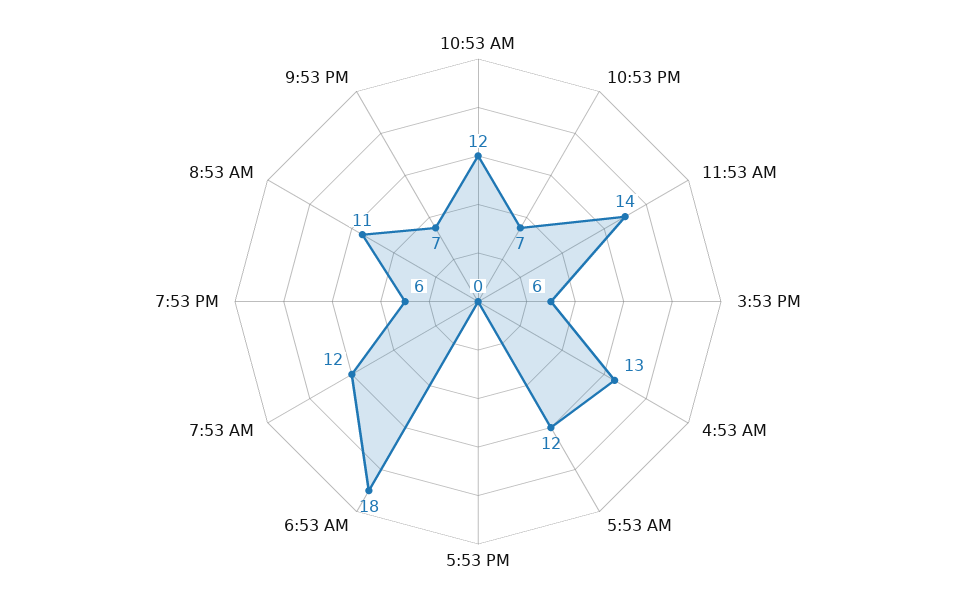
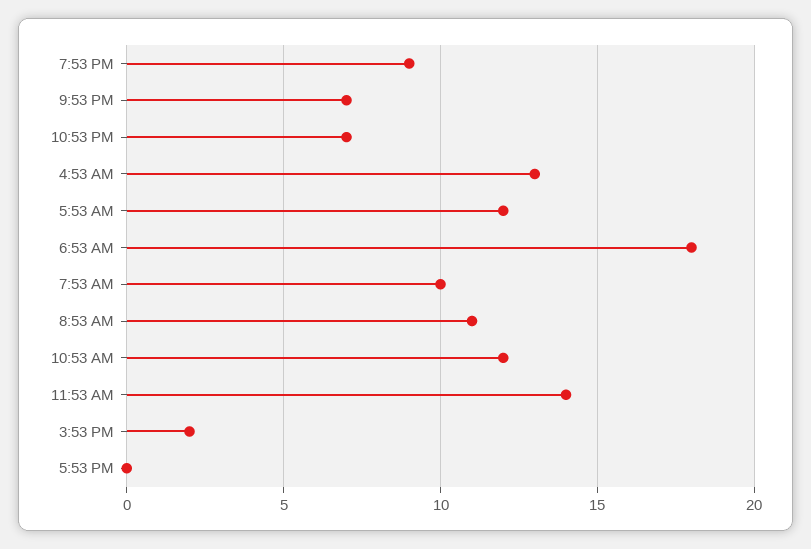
  {
    "10:53 AM": 12,
    "10:53 PM": 7,
    "11:53 AM": 14,
-   "3:53 PM": 6,
+   "3:53 PM": 2,
    "4:53 AM": 13,
    "5:53 AM": 12,
    "5:53 PM": 0,
    "6:53 AM": 18,
-   "7:53 AM": 12,
+   "7:53 AM": 10,
-   "7:53 PM": 6,
+   "7:53 PM": 9,
    "8:53 AM": 11,
    "9:53 PM": 7
  }

